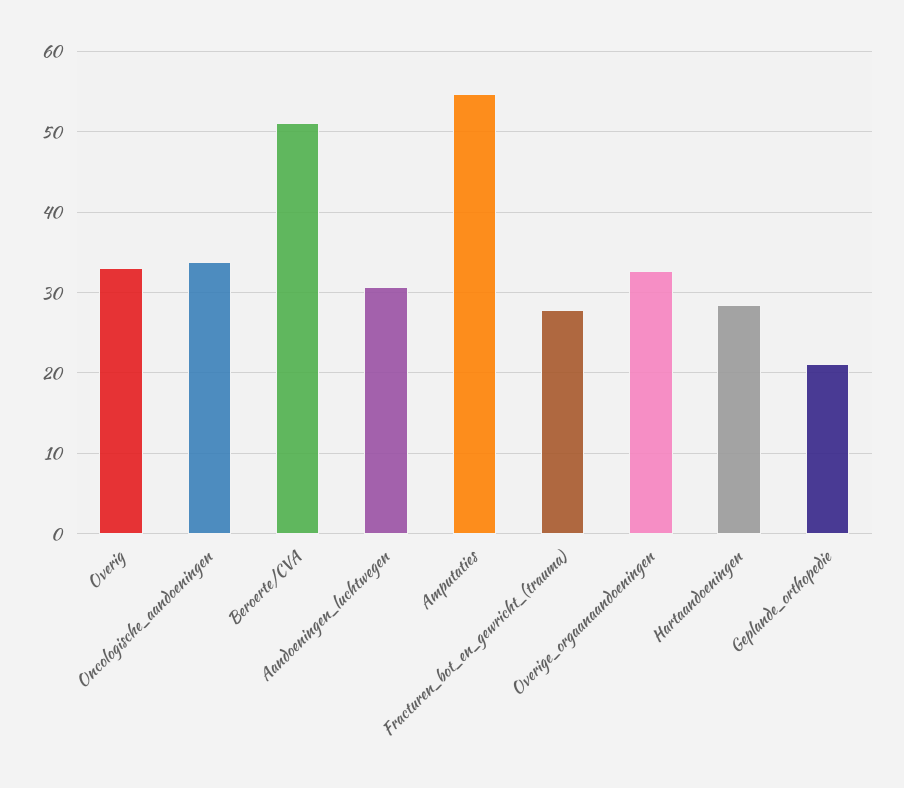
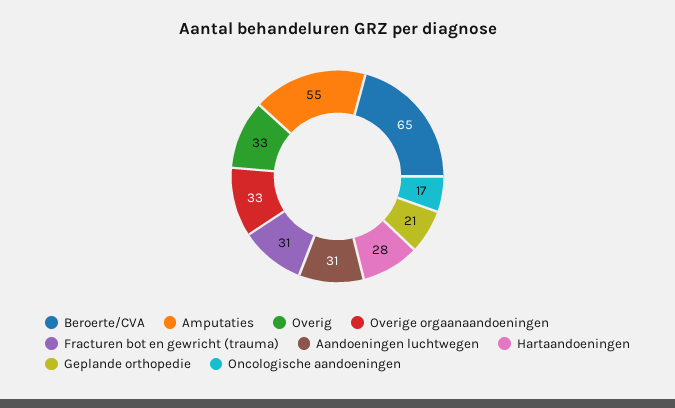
  {
    "Overig": 33,
-   "Oncologische_aandoeningen": 34,
+   "Oncologische_aandoeningen": 17,
-   "Beroerte/CVA": 51,
+   "Beroerte/CVA": 65,
    "Aandoeningen_luchtwegen": 31,
    "Amputaties": 55,
-   "Fracturen_bot_en_gewricht_(trauma)": 28,
+   "Fracturen_bot_en_gewricht_(trauma)": 31,
    "Overige_orgaanaandoeningen": 33,
    "Hartaandoeningen": 28,
    "Geplande_orthopedie": 21
  }

